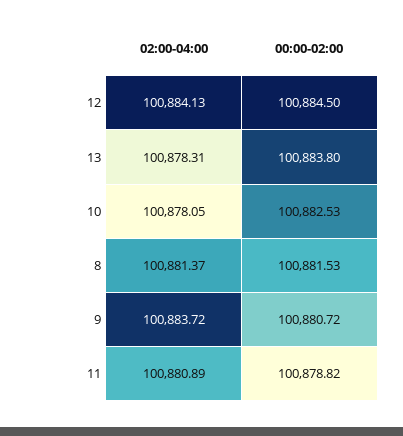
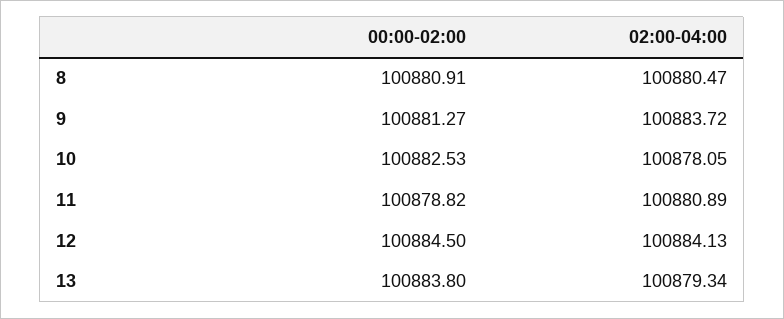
  {
    "02:00-04:00": {
      "12": 100884.13,
-     "13": 100878.31,
+     "13": 100879.34,
      "10": 100878.05,
-     "8": 100881.37,
+     "8": 100880.47,
      "9": 100883.72,
      "11": 100880.89
    },
    "00:00-02:00": {
      "12": 100884.5,
      "13": 100883.8,
      "10": 100882.53,
-     "8": 100881.53,
+     "8": 100880.91,
-     "9": 100880.72,
+     "9": 100881.27,
      "11": 100878.82
    }
  }

